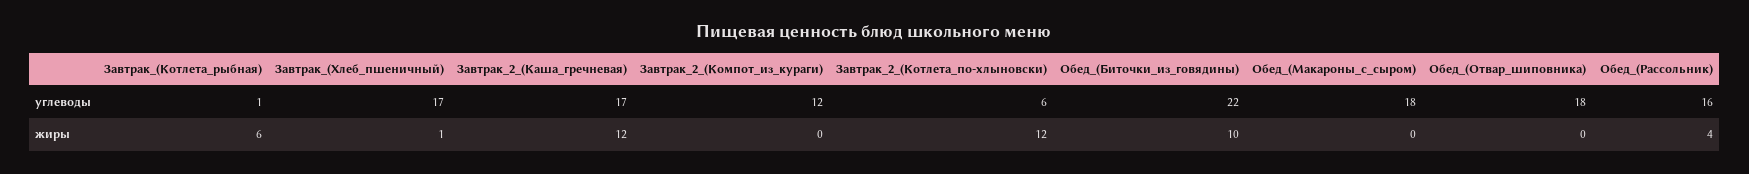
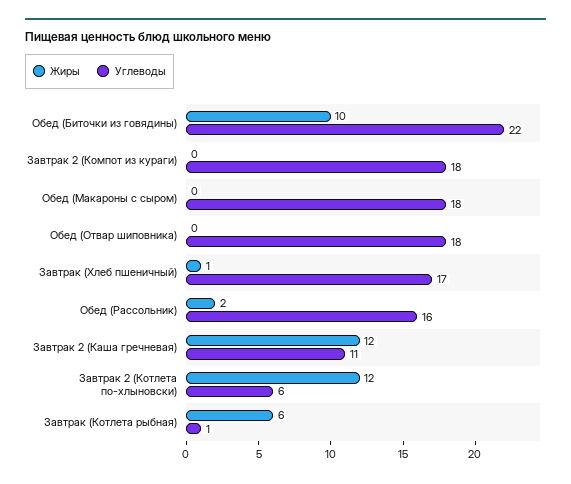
  {
    "углеводы": {
      "Завтрак_(Котлета_рыбная)": 1,
      "Завтрак_(Хлеб_пшеничный)": 17,
-     "Завтрак_2_(Каша_гречневая)": 17,
+     "Завтрак_2_(Каша_гречневая)": 11,
-     "Завтрак_2_(Компот_из_кураги)": 12,
+     "Завтрак_2_(Компот_из_кураги)": 18,
      "Завтрак_2_(Котлета_по-хлыновски)": 6,
      "Обед_(Биточки_из_говядины)": 22,
      "Обед_(Макароны_с_сыром)": 18,
      "Обед_(Отвар_шиповника)": 18,
      "Обед_(Рассольник)": 16
    },
    "жиры": {
      "Завтрак_(Котлета_рыбная)": 6,
      "Завтрак_(Хлеб_пшеничный)": 1,
      "Завтрак_2_(Каша_гречневая)": 12,
      "Завтрак_2_(Компот_из_кураги)": 0,
      "Завтрак_2_(Котлета_по-хлыновски)": 12,
      "Обед_(Биточки_из_говядины)": 10,
      "Обед_(Макароны_с_сыром)": 0,
      "Обед_(Отвар_шиповника)": 0,
-     "Обед_(Рассольник)": 4
+     "Обед_(Рассольник)": 2
    }
  }

